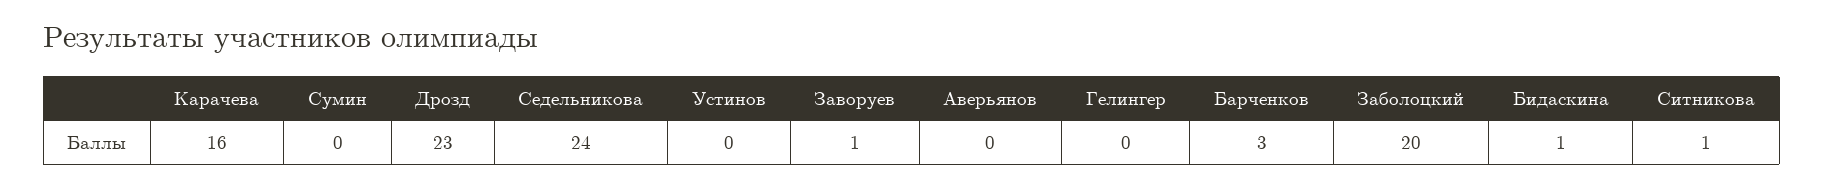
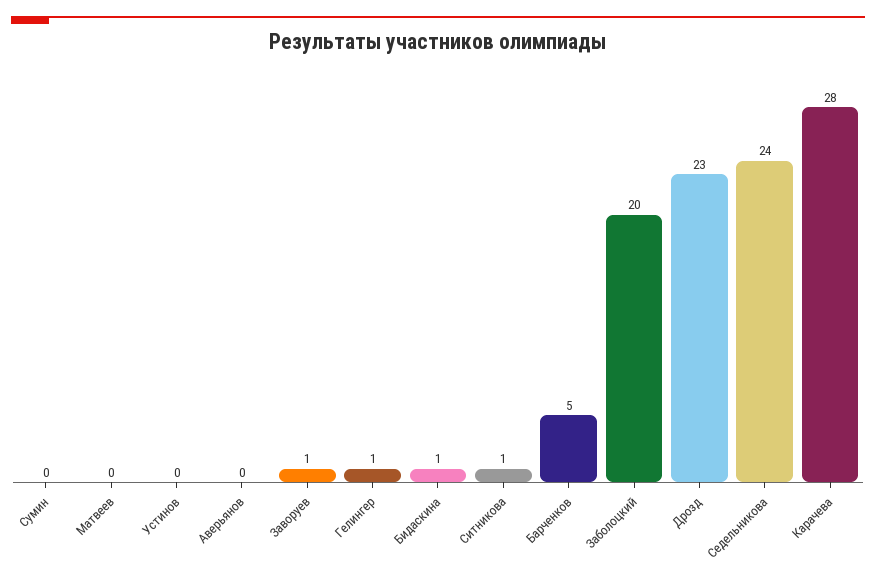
  {
-   "Карачева": 16,
+   "Карачева": 28,
    "Сумин": 0,
    "Дрозд": 23,
    "Седельникова": 24,
    "Устинов": 0,
    "Заворуев": 1,
    "Аверьянов": 0,
-   "Гелингер": 0,
+   "Гелингер": 1,
-   "Барченков": 3,
+   "Барченков": 5,
    "Заболоцкий": 20,
    "Бидаскина": 1,
-   "Ситникова": 1
+   "Ситникова": 1,
+   "Матвеев": 0
  }

